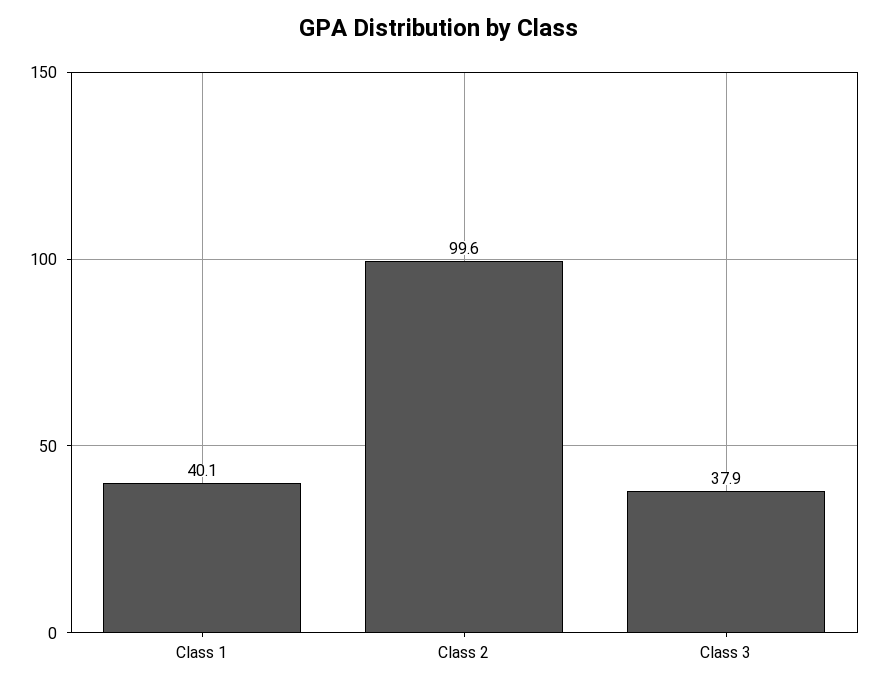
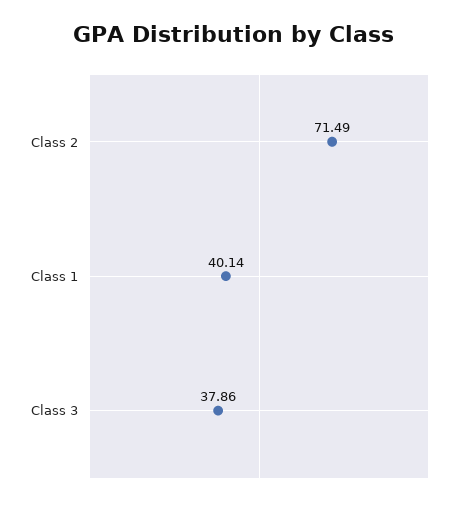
  {
    "Class 1": 40.14,
-   "Class 2": 99.6,
+   "Class 2": 71.49,
    "Class 3": 37.86
  }

